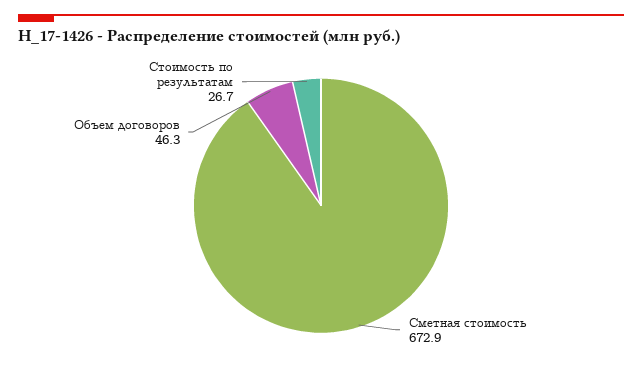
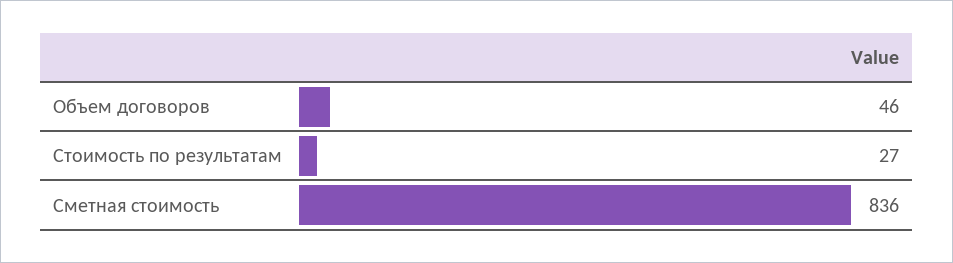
  {
-   "Сметная стоимость": 672.9,
+   "Сметная стоимость": 836,
    "Объем договоров": 46.3,
    "Стоимость по результатам": 26.7
  }

